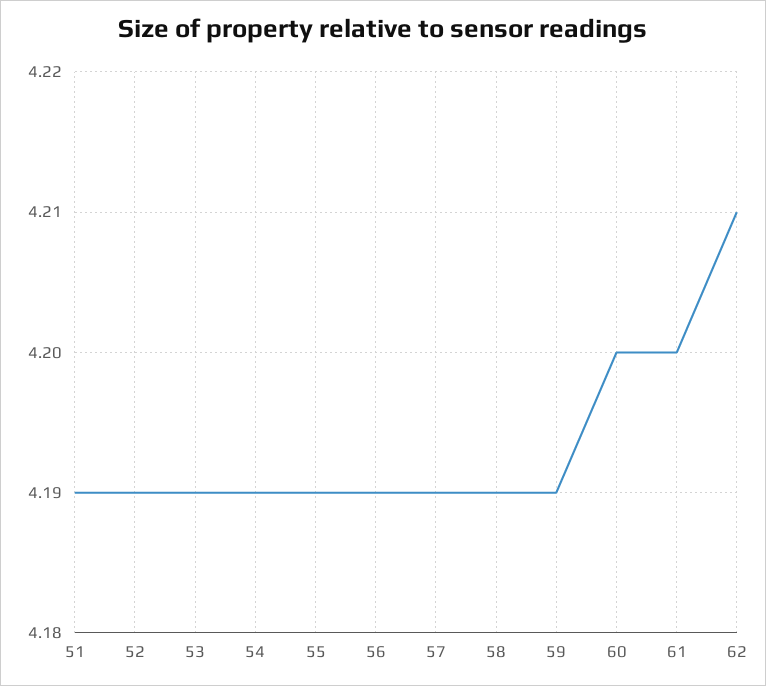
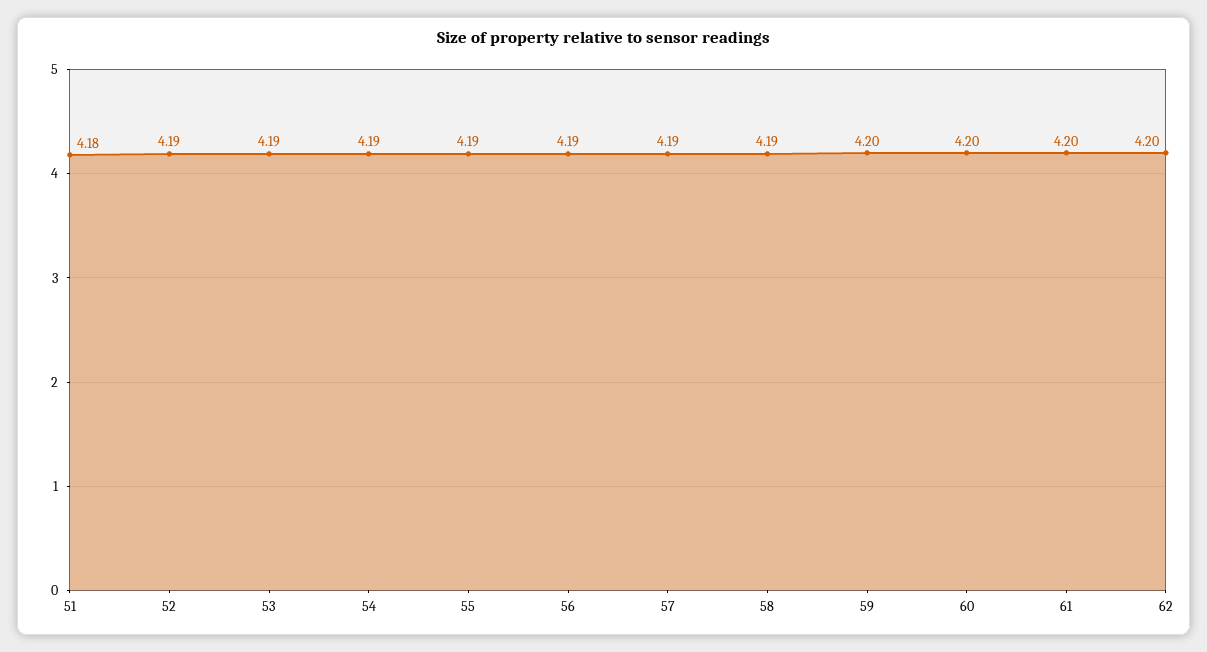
  {
-   "51": 4.19,
+   "51": 4.18,
    "52": 4.19,
    "53": 4.19,
    "54": 4.19,
    "55": 4.19,
    "56": 4.19,
    "57": 4.19,
    "58": 4.19,
-   "59": 4.19,
+   "59": 4.2,
    "60": 4.2,
    "61": 4.2,
-   "62": 4.21
+   "62": 4.2
  }

